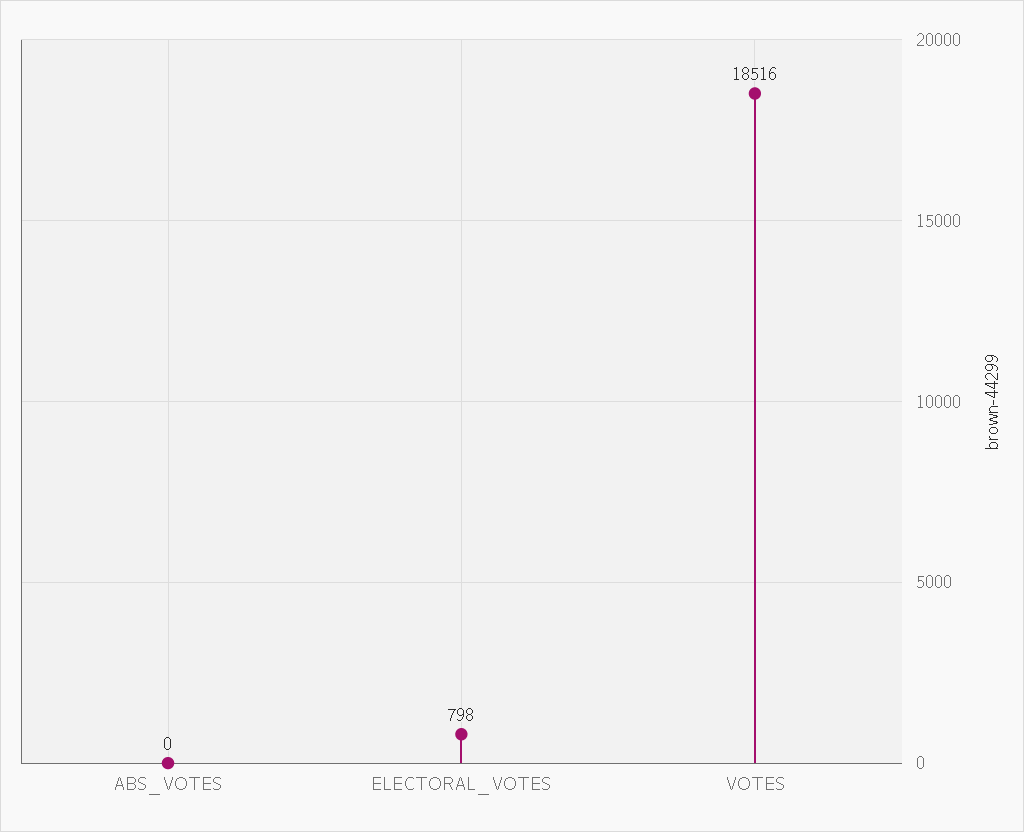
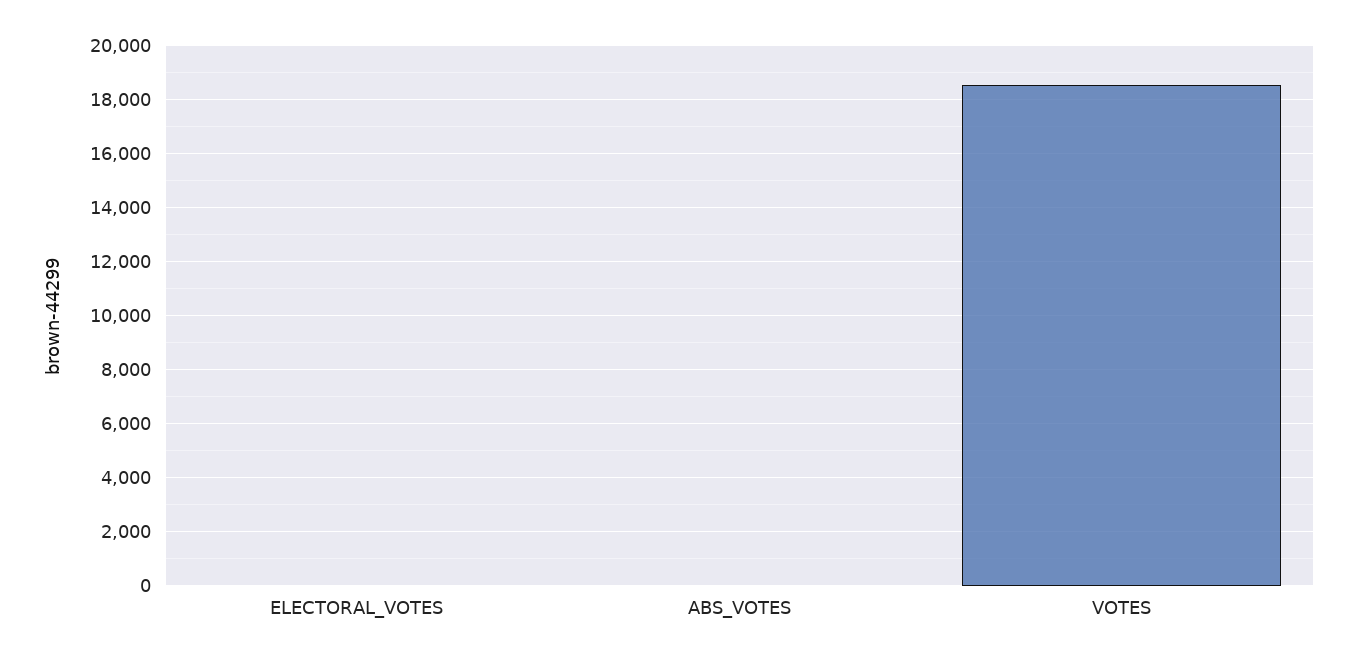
  {
    "ABS_VOTES": 0,
-   "ELECTORAL_VOTES": 798,
+   "ELECTORAL_VOTES": 0,
    "VOTES": 18516
  }

